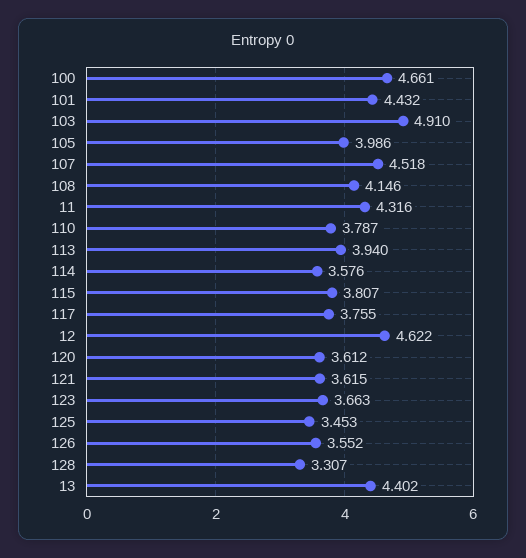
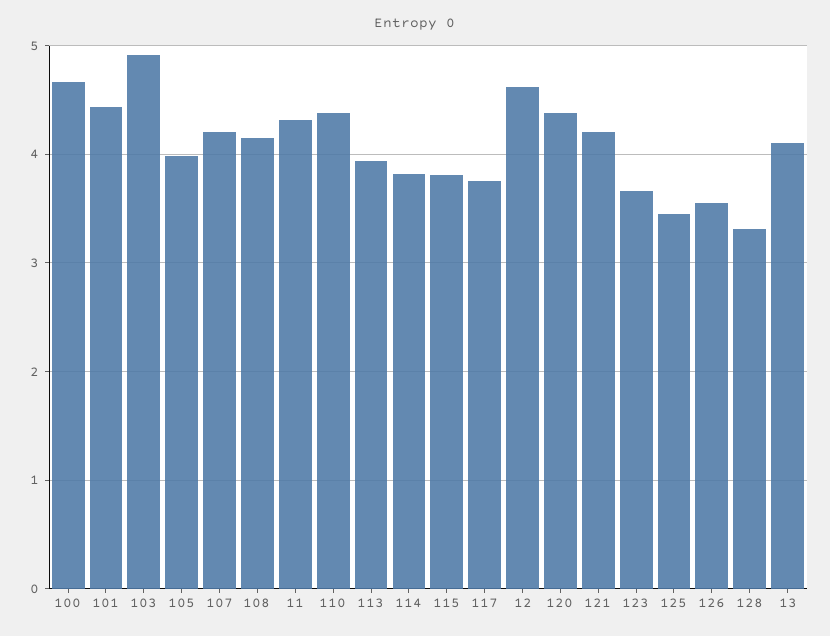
  {
    "100": 4.661,
    "101": 4.432,
    "103": 4.91,
    "105": 3.986,
-   "107": 4.518,
+   "107": 4.2,
    "108": 4.146,
    "11": 4.316,
-   "110": 3.787,
+   "110": 4.4,
    "113": 3.94,
-   "114": 3.576,
+   "114": 3.8,
    "115": 3.807,
    "117": 3.755,
    "12": 4.622,
-   "120": 3.612,
+   "120": 4.4,
-   "121": 3.615,
+   "121": 4.2,
    "123": 3.663,
    "125": 3.453,
    "126": 3.552,
    "128": 3.307,
-   "13": 4.402
+   "13": 4.1
  }

